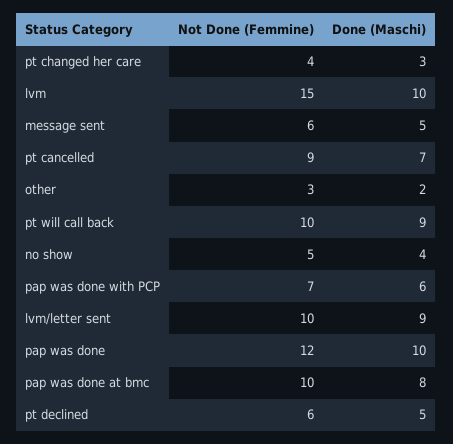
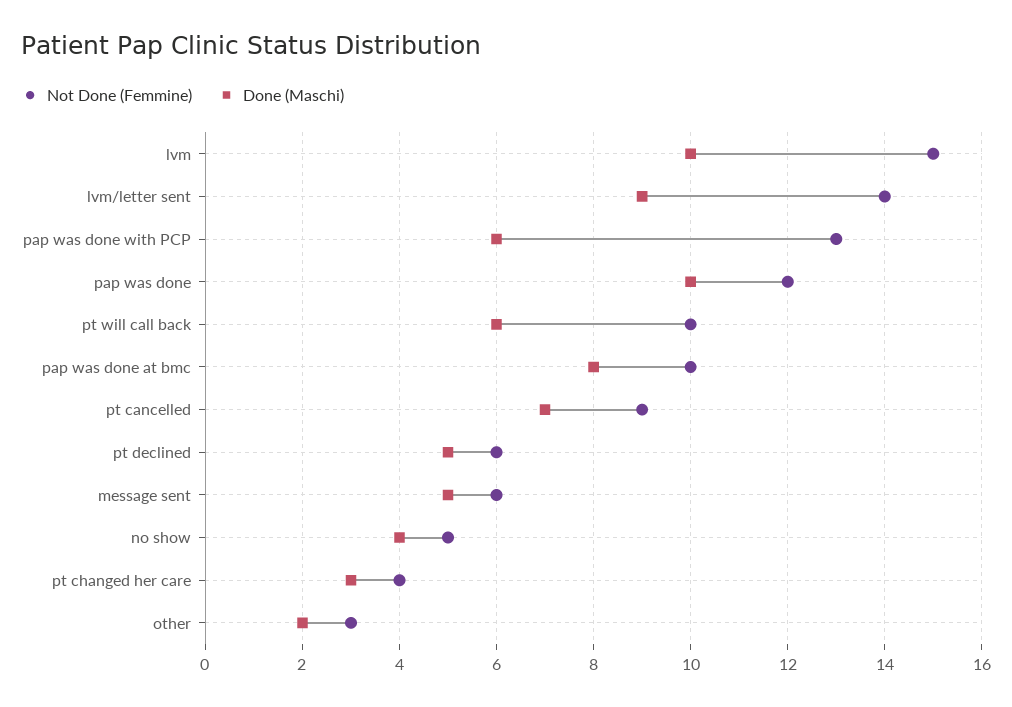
  {
    "Not Done (Femmine)": {
      "pt changed her care": 4,
      "lvm": 15,
      "message sent": 6,
      "pt cancelled": 9,
      "other": 3,
      "pt will call back": 10,
      "no show": 5,
-     "pap was done with PCP": 7,
+     "pap was done with PCP": 13,
-     "lvm/letter sent": 10,
+     "lvm/letter sent": 14,
      "pap was done": 12,
      "pap was done at bmc": 10,
      "pt declined": 6
    },
    "Done (Maschi)": {
      "pt changed her care": 3,
      "lvm": 10,
      "message sent": 5,
      "pt cancelled": 7,
      "other": 2,
-     "pt will call back": 9,
+     "pt will call back": 6,
      "no show": 4,
      "pap was done with PCP": 6,
      "lvm/letter sent": 9,
      "pap was done": 10,
      "pap was done at bmc": 8,
      "pt declined": 5
    }
  }

